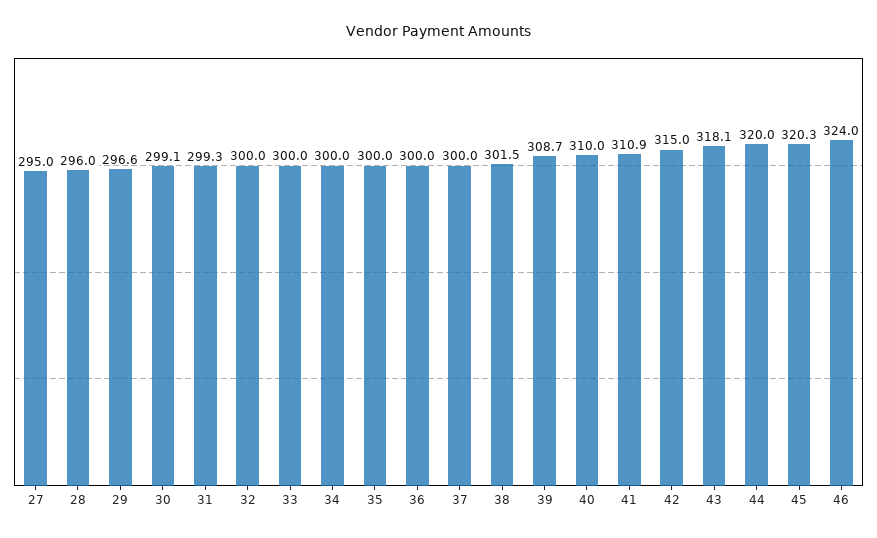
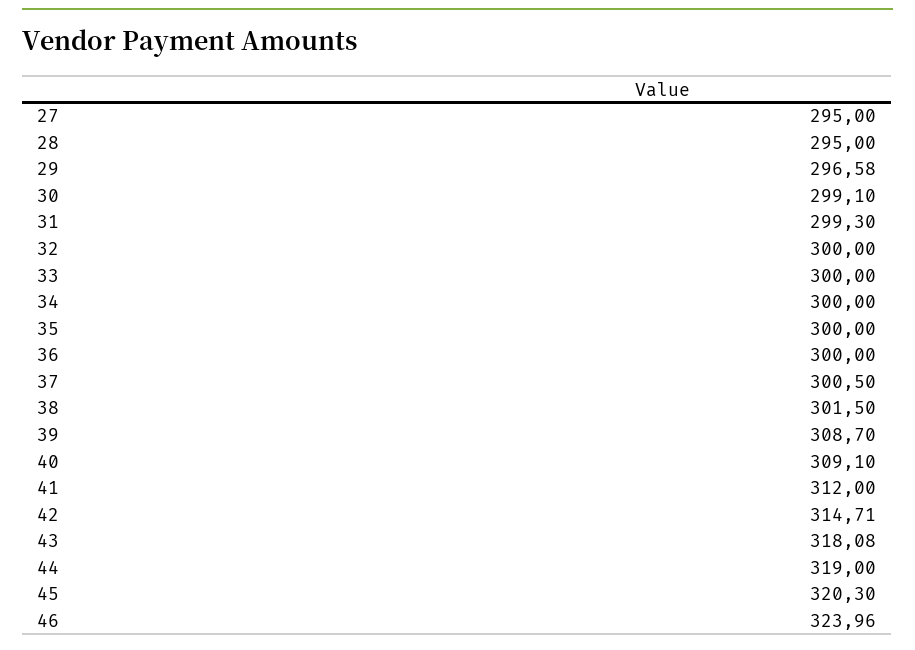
  {
    "27": 295,
-   "28": 296,
+   "28": 295,
    "29": 296.58,
    "30": 299.1,
    "31": 299.3,
    "32": 300,
    "33": 300,
    "34": 300,
    "35": 300,
    "36": 300,
-   "37": 300,
+   "37": 300.5,
    "38": 301.5,
    "39": 308.7,
-   "40": 310,
+   "40": 309.1,
-   "41": 310.9,
+   "41": 312,
-   "42": 315,
+   "42": 314.71,
    "43": 318.08,
-   "44": 320,
+   "44": 319,
    "45": 320.3,
    "46": 323.96
  }

